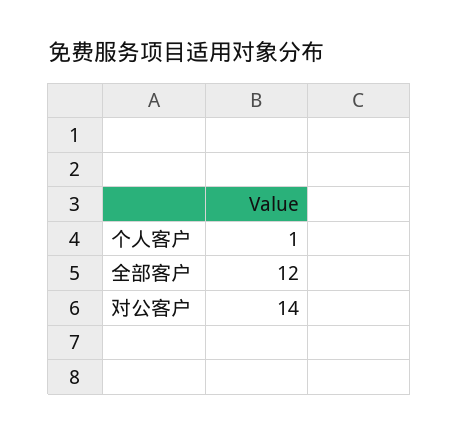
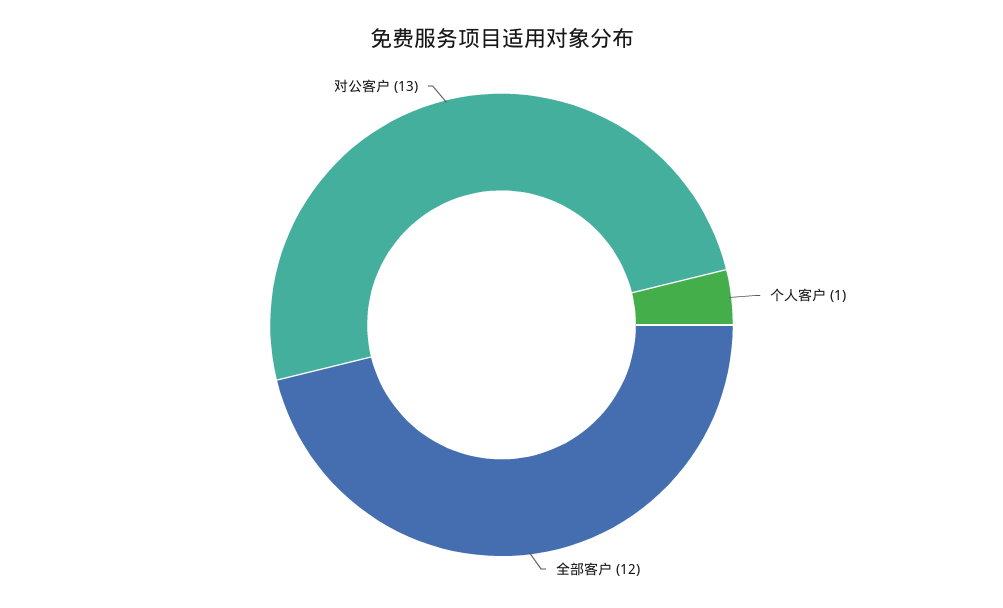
  {
    "个人客户": 1,
    "全部客户": 12,
-   "对公客户": 14
+   "对公客户": 13
  }

